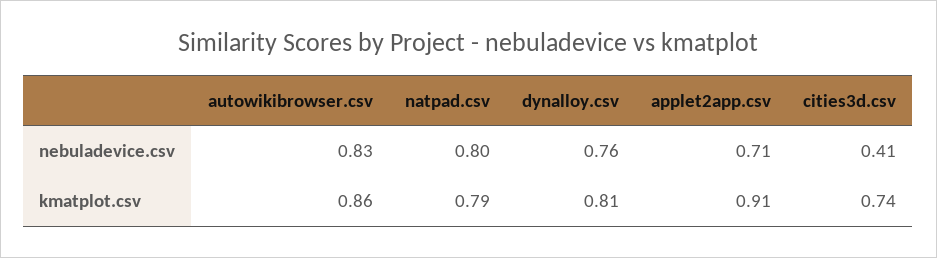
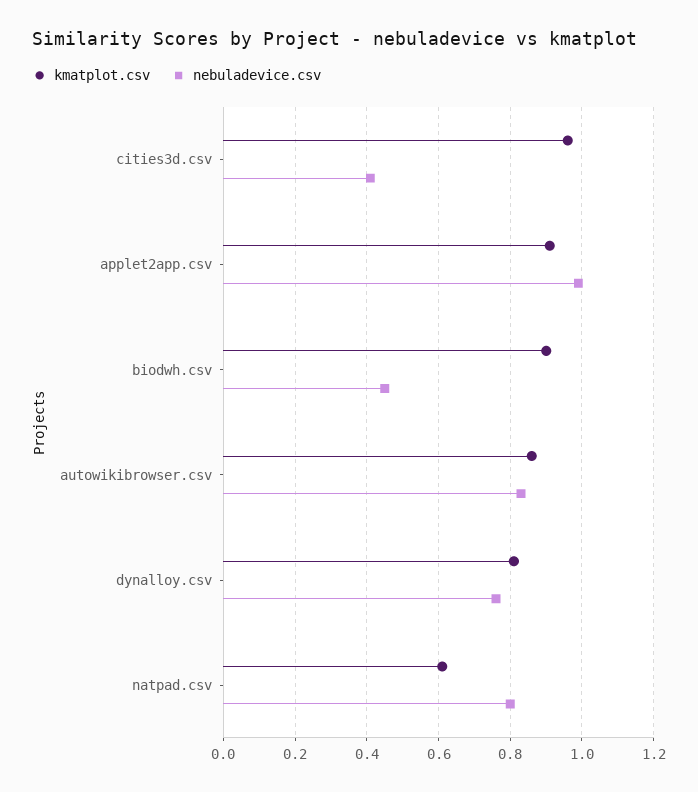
  {
    "nebuladevice.csv": {
      "autowikibrowser.csv": 0.83,
      "natpad.csv": 0.8,
      "dynalloy.csv": 0.76,
-     "applet2app.csv": 0.71,
+     "applet2app.csv": 1,
-     "cities3d.csv": 0.41
+     "cities3d.csv": 0.41,
+     "biodwh.csv": 0.45
    },
    "kmatplot.csv": {
      "autowikibrowser.csv": 0.86,
-     "natpad.csv": 0.79,
+     "natpad.csv": 0.6,
      "dynalloy.csv": 0.81,
      "applet2app.csv": 0.91,
-     "cities3d.csv": 0.74
+     "cities3d.csv": 0.95,
+     "biodwh.csv": 0.9
    }
  }

